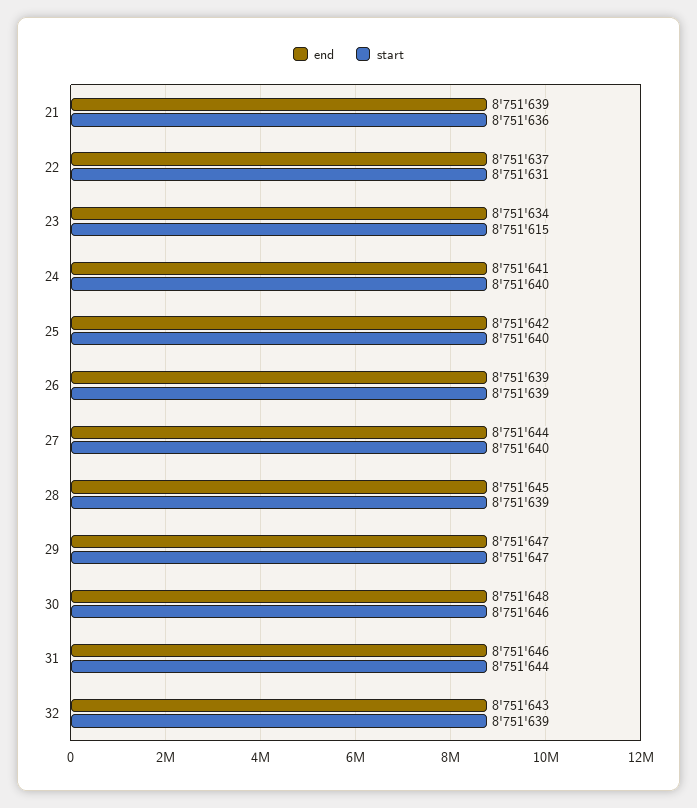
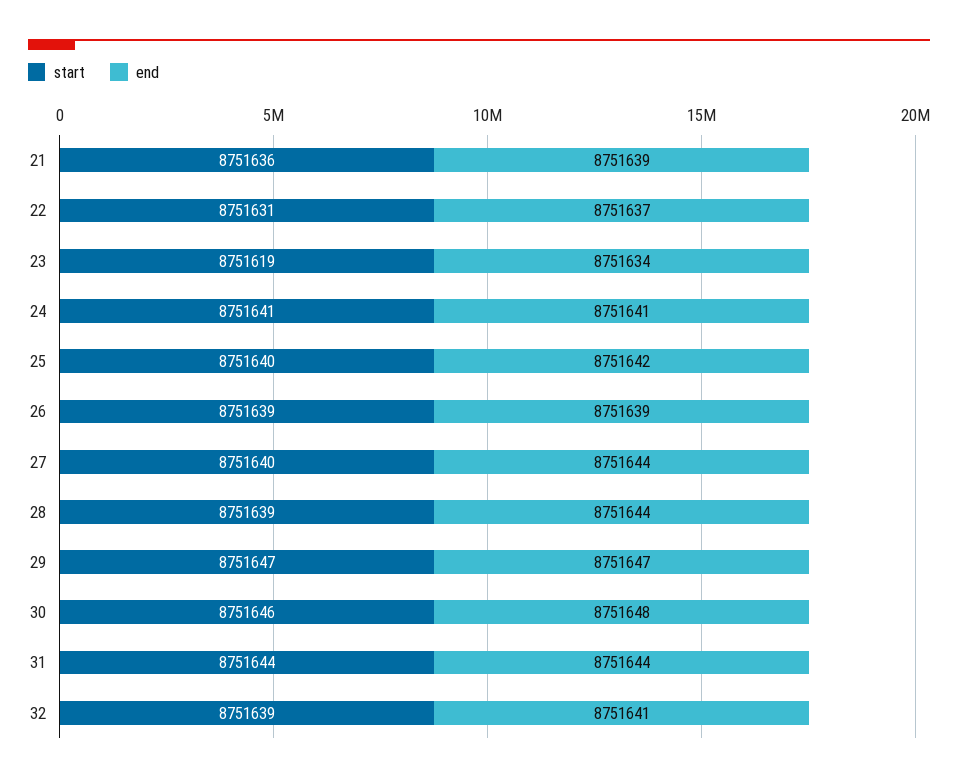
  {
    "end": {
      "21": 8751639,
      "22": 8751637,
      "23": 8751634,
      "24": 8751641,
      "25": 8751642,
      "26": 8751639,
      "27": 8751644,
-     "28": 8751645,
+     "28": 8751644,
      "29": 8751647,
      "30": 8751648,
-     "31": 8751646,
+     "31": 8751644,
-     "32": 8751643
+     "32": 8751641
    },
    "start": {
      "21": 8751636,
      "22": 8751631,
-     "23": 8751615,
+     "23": 8751619,
-     "24": 8751640,
+     "24": 8751641,
      "25": 8751640,
      "26": 8751639,
      "27": 8751640,
      "28": 8751639,
      "29": 8751647,
      "30": 8751646,
      "31": 8751644,
      "32": 8751639
    }
  }

